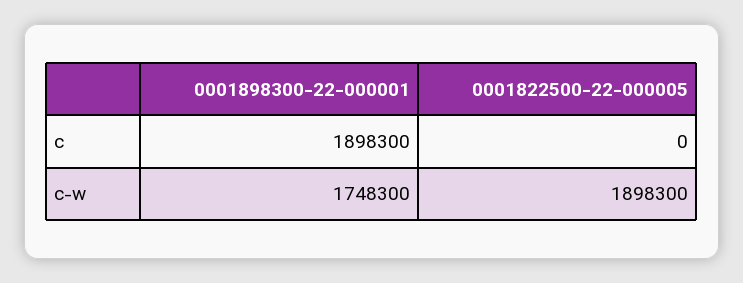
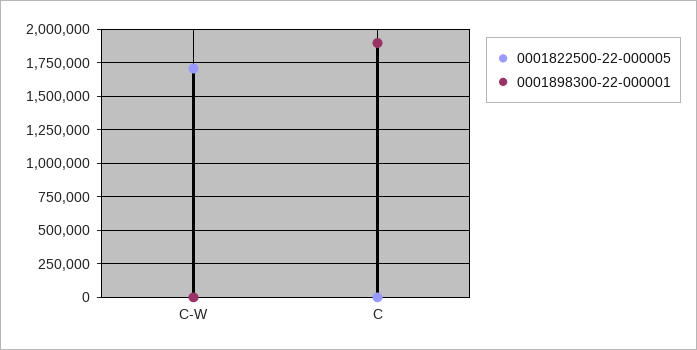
  {
    "0001898300-22-000001": {
      "c": 1898300,
-     "c-w": 1748300
+     "c-w": 0
    },
    "0001822500-22-000005": {
      "c": 0,
-     "c-w": 1898300
+     "c-w": 1700000
    }
  }

